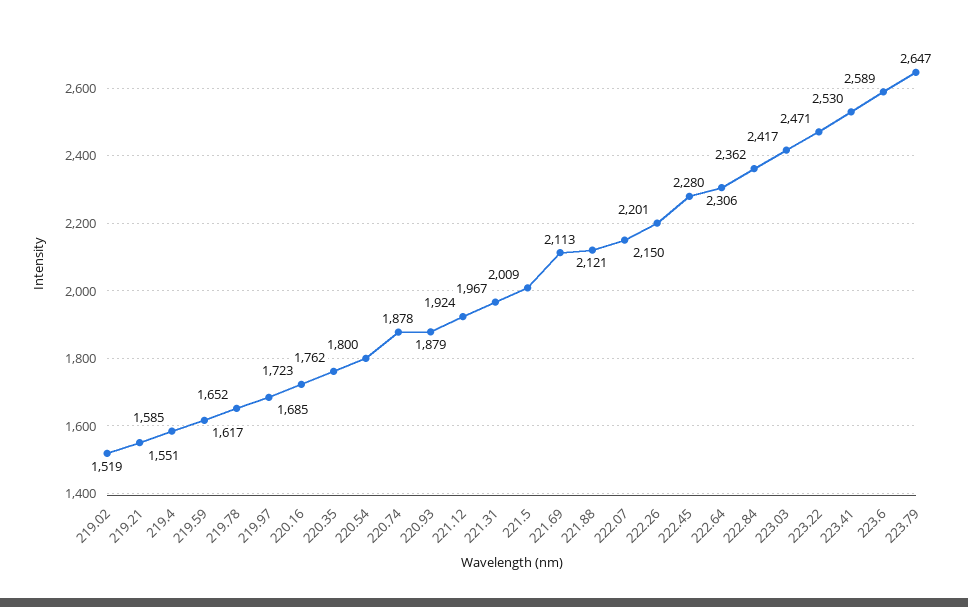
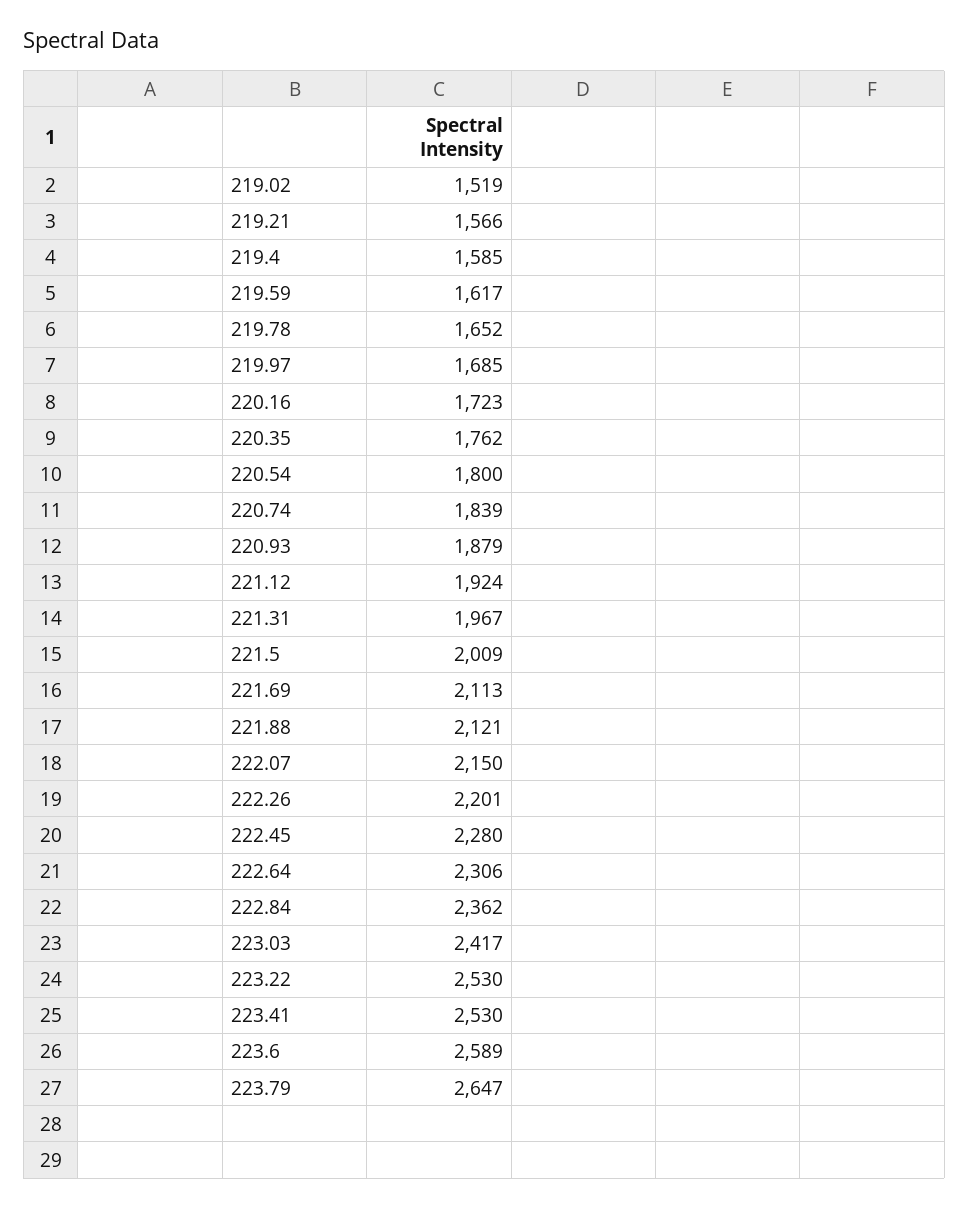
  {
    "219.02": 1519,
-   "219.21": 1551,
+   "219.21": 1566,
    "219.4": 1585,
    "219.59": 1617,
    "219.78": 1652,
    "219.97": 1685,
    "220.16": 1723,
    "220.35": 1762,
    "220.54": 1800,
-   "220.74": 1878,
+   "220.74": 1839,
    "220.93": 1879,
    "221.12": 1924,
    "221.31": 1967,
    "221.5": 2009,
    "221.69": 2113,
    "221.88": 2121,
    "222.07": 2150,
    "222.26": 2201,
    "222.45": 2280,
    "222.64": 2306,
    "222.84": 2362,
    "223.03": 2417,
-   "223.22": 2471,
+   "223.22": 2530,
    "223.41": 2530,
    "223.6": 2589,
    "223.79": 2647
  }

